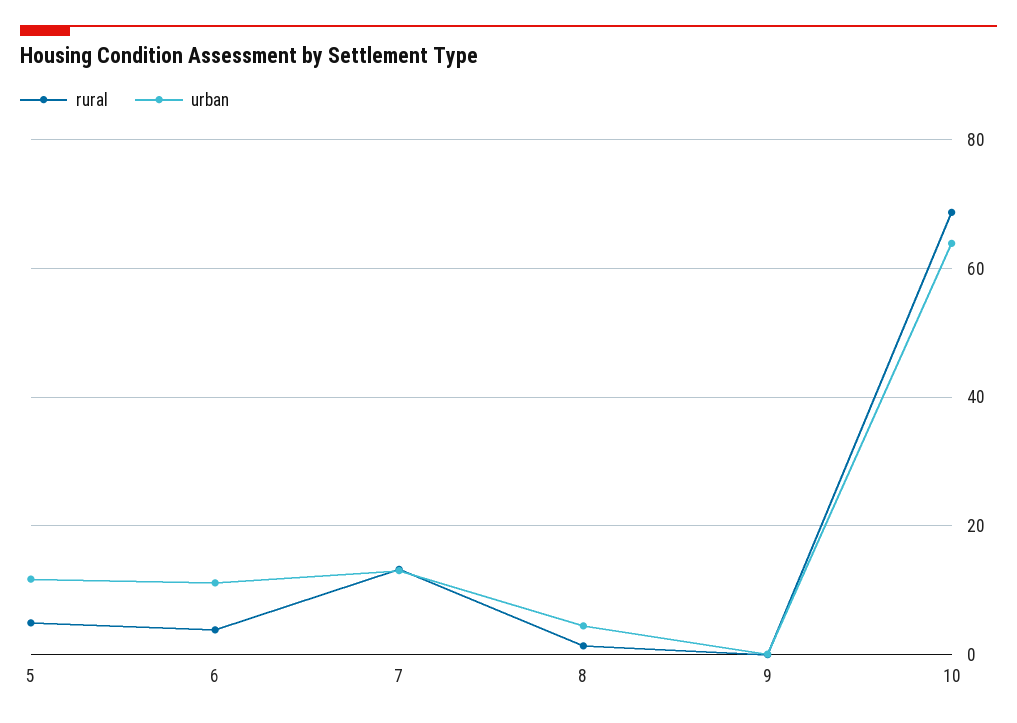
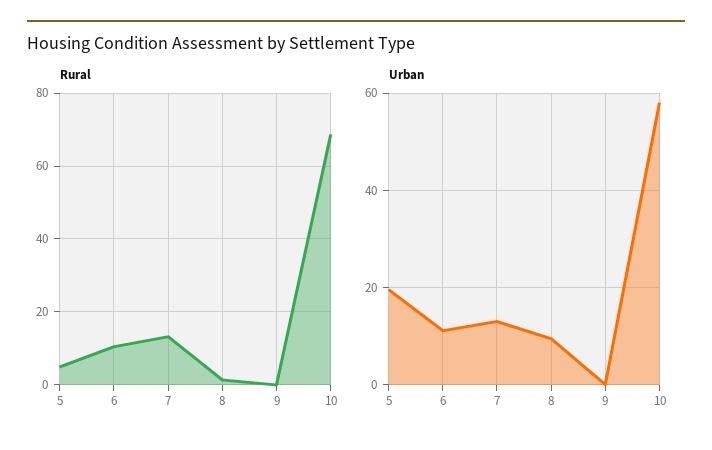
  {
    "rural": {
      "5": 4,
-     "6": 4,
+     "6": 10,
      "7": 14,
      "8": 2,
      "9": 0,
      "10": 68
    },
    "urban": {
-     "5": 12,
+     "5": 20,
      "6": 12,
      "7": 14,
-     "8": 4,
+     "8": 10,
      "9": 0,
-     "10": 64
+     "10": 58
    }
  }

